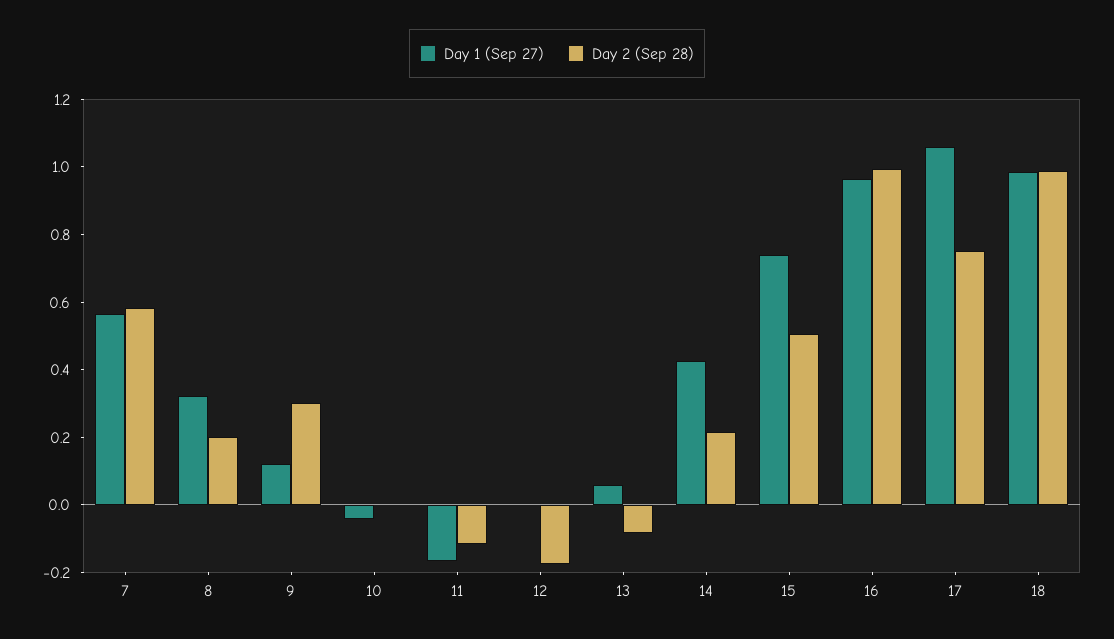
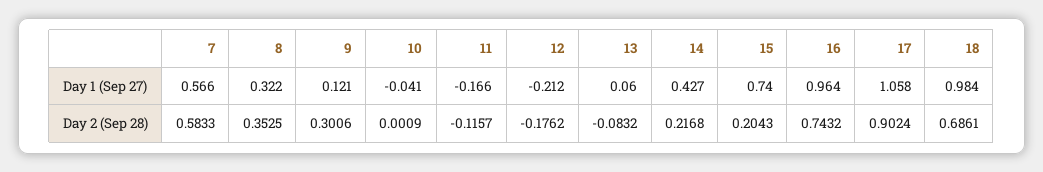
  {
    "Day 1 (Sep 27)": {
      "7": 0.566,
      "8": 0.322,
      "9": 0.121,
      "10": -0.041,
      "11": -0.166,
-     "12": 0,
+     "12": -0.212,
      "13": 0.06,
      "14": 0.427,
      "15": 0.74,
      "16": 0.964,
      "17": 1.058,
      "18": 0.984
    },
    "Day 2 (Sep 28)": {
      "7": 0.5833,
-     "8": 0.2,
+     "8": 0.3525,
      "9": 0.3006,
      "10": 0.0009,
      "11": -0.1157,
      "12": -0.1762,
      "13": -0.0832,
      "14": 0.2168,
-     "15": 0.5,
+     "15": 0.2043,
-     "16": 1,
+     "16": 0.7432,
-     "17": 0.75,
+     "17": 0.9024,
-     "18": 1
+     "18": 0.6861
    }
  }

